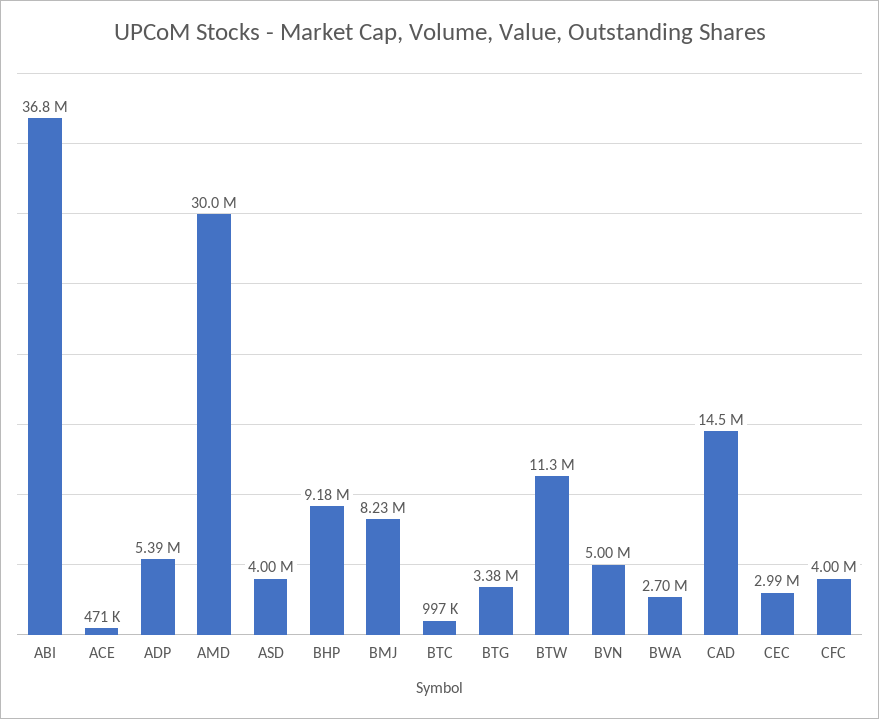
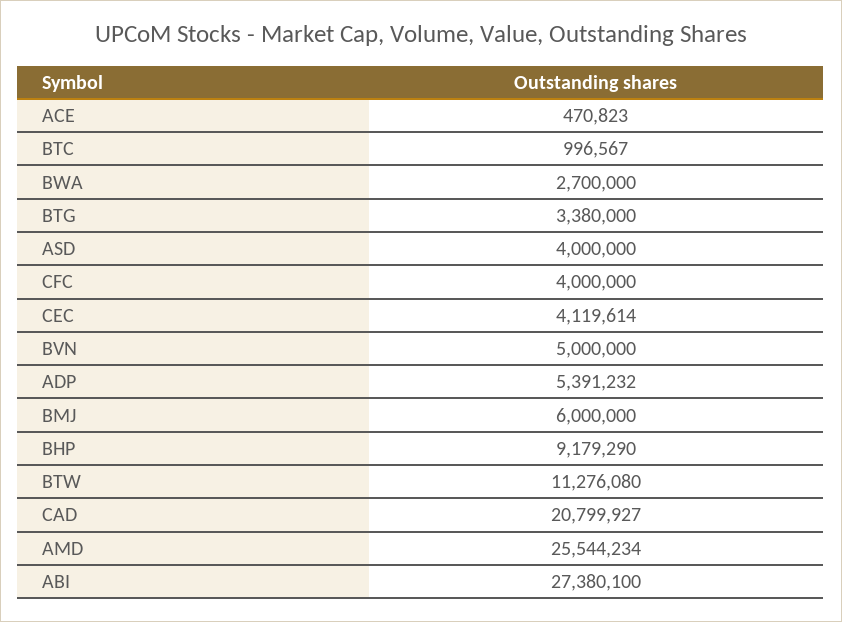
  {
-   "ABI": 36800000,
+   "ABI": 27380100,
    "ACE": 470823,
    "ADP": 5391232,
-   "AMD": 30000000,
+   "AMD": 25544234,
    "ASD": 4000000,
    "BHP": 9179290,
-   "BMJ": 8230000,
+   "BMJ": 6000000,
    "BTC": 996567,
    "BTG": 3380000,
    "BTW": 11276080,
    "BVN": 5000000,
    "BWA": 2700000,
-   "CAD": 14500000,
+   "CAD": 20799927,
-   "CEC": 2990000,
+   "CEC": 4119614,
    "CFC": 4000000
  }

